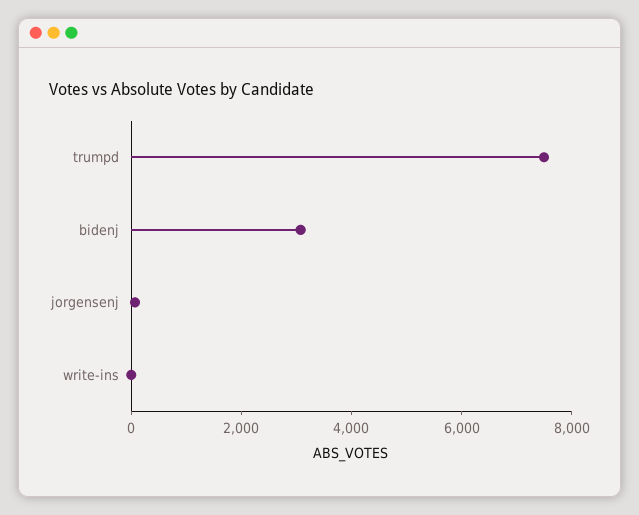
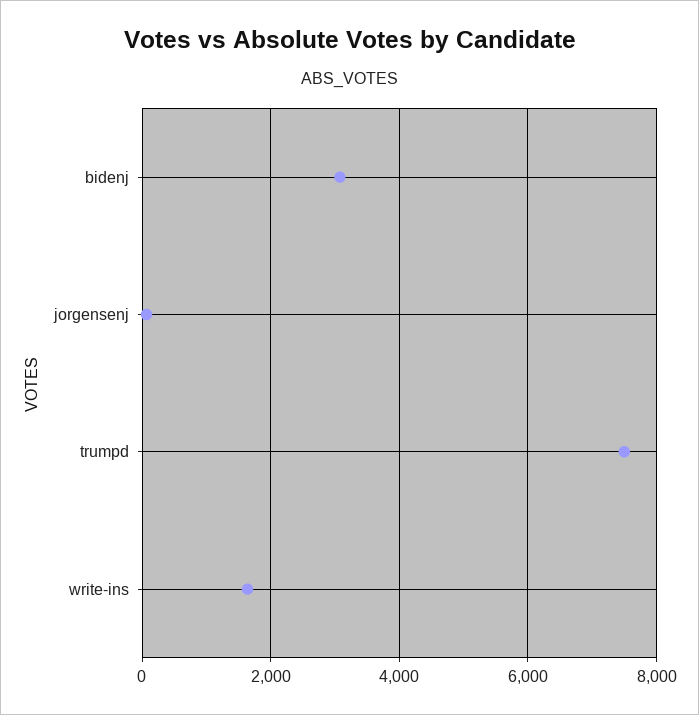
  {
    "trumpd": 7400,
    "bidenj": 3000,
    "jorgensenj": 0,
-   "write-ins": 0
+   "write-ins": 1600
  }

